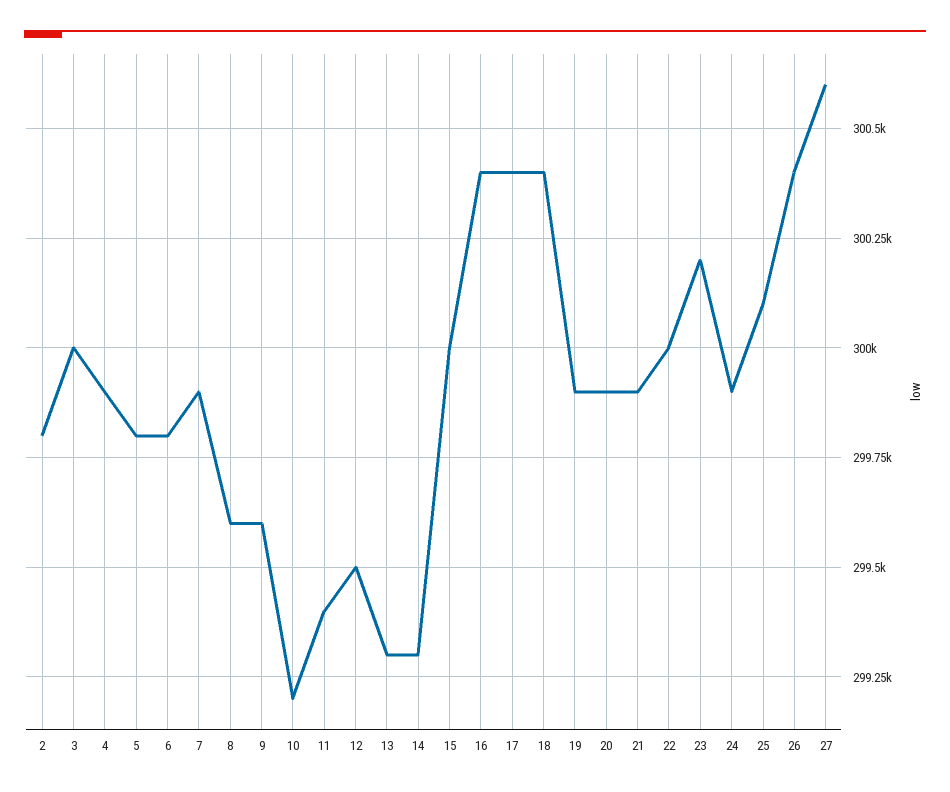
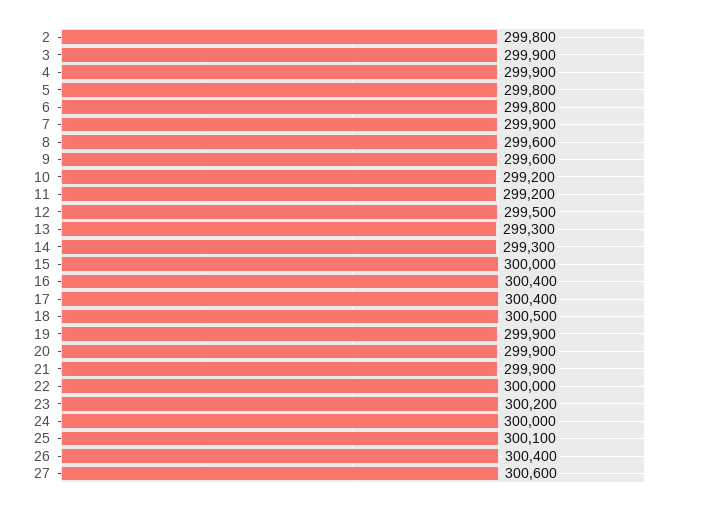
  {
    "2": 299800,
-   "3": 300000,
+   "3": 299900,
    "4": 299900,
    "5": 299800,
    "6": 299800,
    "7": 299900,
    "8": 299600,
    "9": 299600,
    "10": 299200,
-   "11": 299400,
+   "11": 299200,
    "12": 299500,
    "13": 299300,
    "14": 299300,
    "15": 300000,
    "16": 300400,
    "17": 300400,
-   "18": 300400,
+   "18": 300500,
    "19": 299900,
    "20": 299900,
    "21": 299900,
    "22": 300000,
    "23": 300200,
-   "24": 299900,
+   "24": 300000,
    "25": 300100,
    "26": 300400,
    "27": 300600
  }

